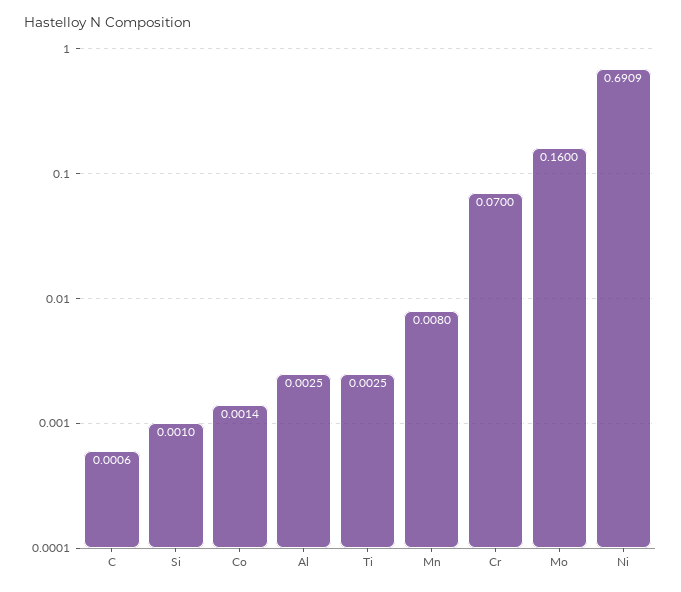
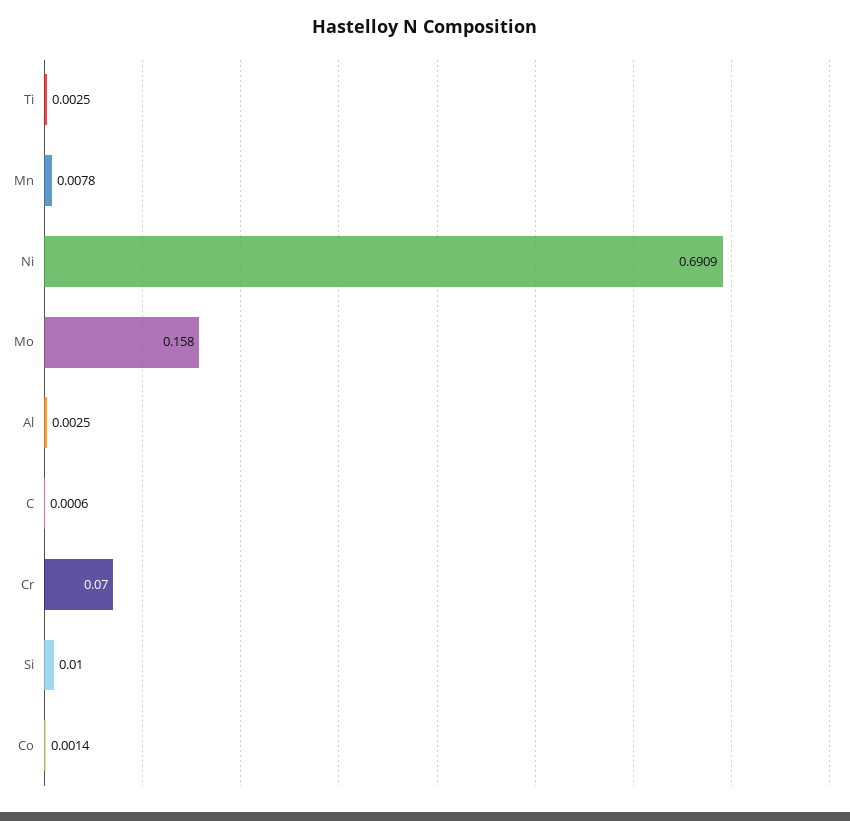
  {
    "C": 0.0006,
-   "Si": 0.001,
+   "Si": 0.01,
    "Co": 0.0014,
    "Al": 0.0025,
    "Ti": 0.0025,
-   "Mn": 0.008,
+   "Mn": 0.0078,
    "Cr": 0.07,
-   "Mo": 0.16,
+   "Mo": 0.158,
    "Ni": 0.6909
  }

